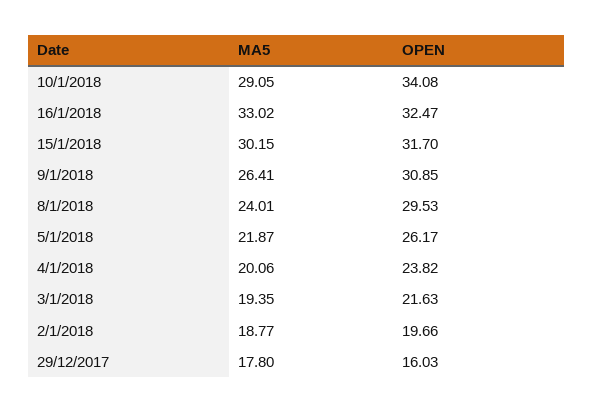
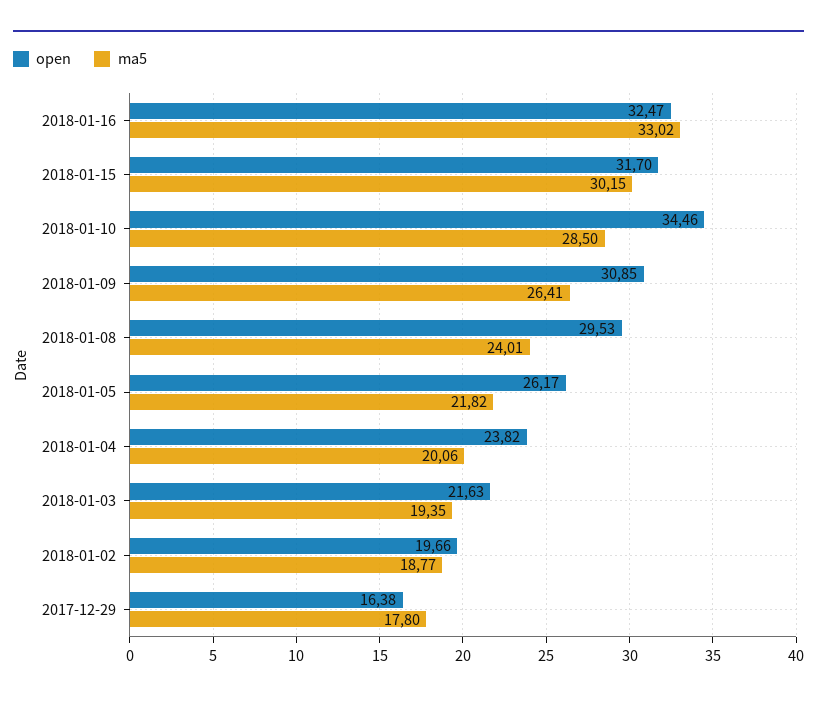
  {
    "MA5": {
-     "10/1/2018": 29.05,
+     "10/1/2018": 28.5,
      "16/1/2018": 33.02,
      "15/1/2018": 30.15,
      "9/1/2018": 26.41,
      "8/1/2018": 24.01,
-     "5/1/2018": 21.87,
+     "5/1/2018": 21.82,
      "4/1/2018": 20.06,
      "3/1/2018": 19.35,
      "2/1/2018": 18.77,
      "29/12/2017": 17.8
    },
    "OPEN": {
-     "10/1/2018": 34.08,
+     "10/1/2018": 34.46,
      "16/1/2018": 32.47,
      "15/1/2018": 31.7,
      "9/1/2018": 30.85,
      "8/1/2018": 29.53,
      "5/1/2018": 26.17,
      "4/1/2018": 23.82,
      "3/1/2018": 21.63,
      "2/1/2018": 19.66,
-     "29/12/2017": 16.03
+     "29/12/2017": 16.38
    }
  }

